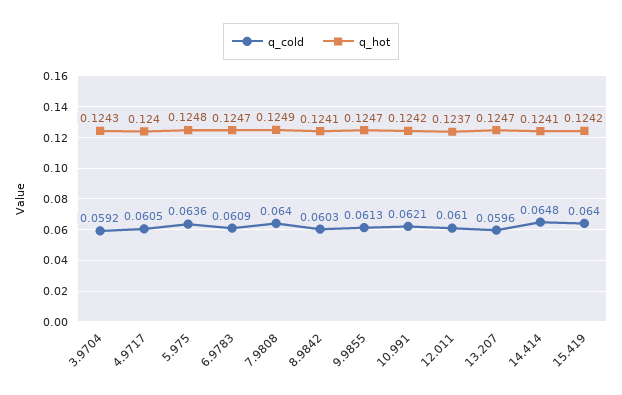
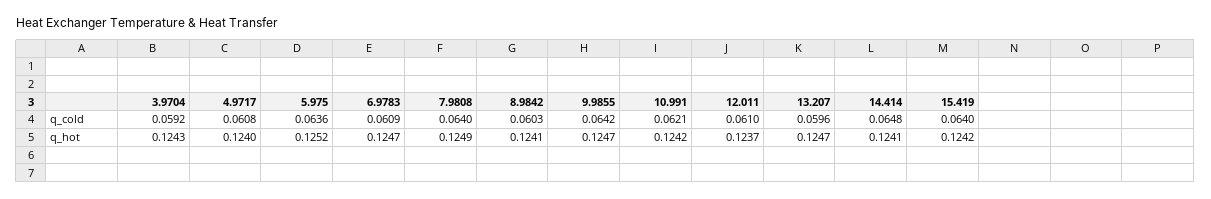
  {
    "q_cold": {
      "3.9704": 0.0592,
-     "4.9717": 0.0605,
+     "4.9717": 0.0608,
      "5.975": 0.0636,
      "6.9783": 0.0609,
      "7.9808": 0.064,
      "8.9842": 0.0603,
-     "9.9855": 0.0613,
+     "9.9855": 0.0642,
      "10.991": 0.0621,
      "12.011": 0.061,
      "13.207": 0.0596,
      "14.414": 0.0648,
      "15.419": 0.064
    },
    "q_hot": {
      "3.9704": 0.1243,
      "4.9717": 0.124,
-     "5.975": 0.1248,
+     "5.975": 0.1252,
      "6.9783": 0.1247,
      "7.9808": 0.1249,
      "8.9842": 0.1241,
      "9.9855": 0.1247,
      "10.991": 0.1242,
      "12.011": 0.1237,
      "13.207": 0.1247,
      "14.414": 0.1241,
      "15.419": 0.1242
    }
  }

